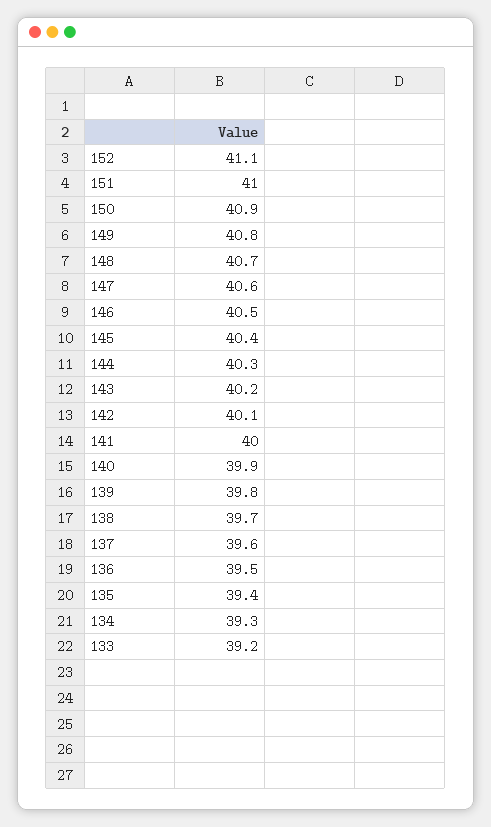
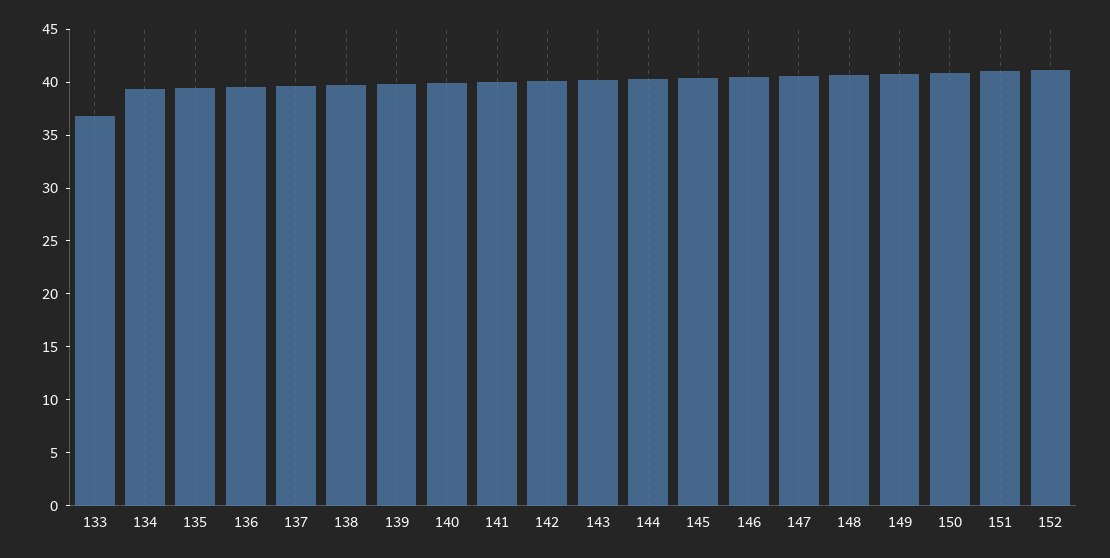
  {
    "152": 41.1,
    "151": 41,
    "150": 40.9,
    "149": 40.8,
    "148": 40.7,
    "147": 40.6,
    "146": 40.5,
    "145": 40.4,
    "144": 40.3,
    "143": 40.2,
    "142": 40.1,
    "141": 40,
    "140": 39.9,
    "139": 39.8,
    "138": 39.7,
    "137": 39.6,
    "136": 39.5,
    "135": 39.4,
    "134": 39.3,
-   "133": 39.2
+   "133": 37
  }

